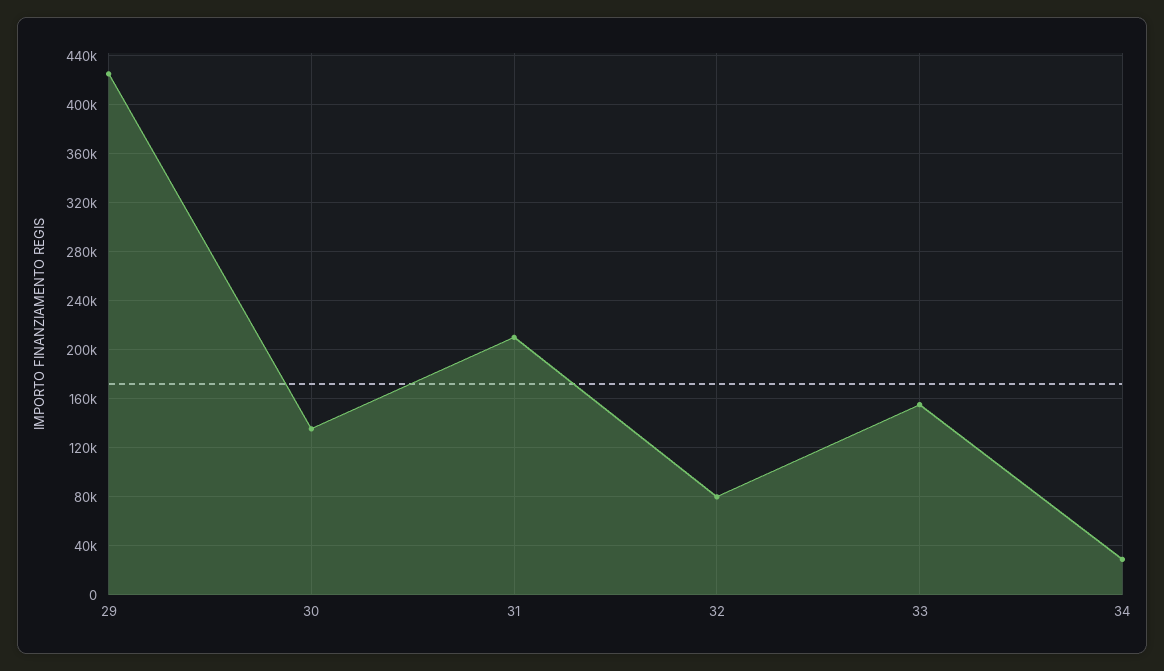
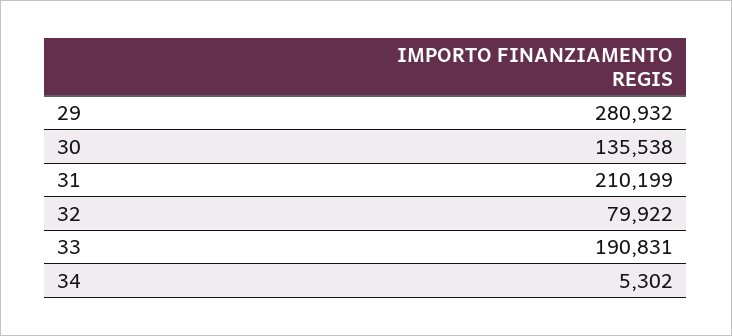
  {
-   "29": 425000,
+   "29": 280932,
    "30": 135538,
    "31": 210199,
    "32": 79922,
-   "33": 155000,
+   "33": 190831,
-   "34": 30000
+   "34": 5302
  }

